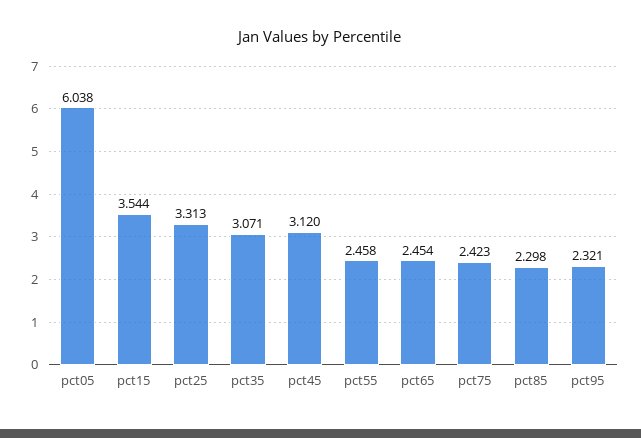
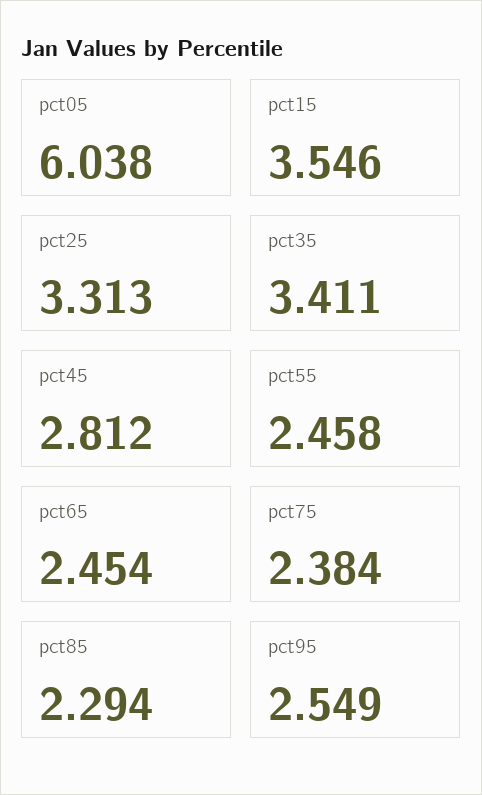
  {
    "pct05": 6.038,
-   "pct15": 3.544,
+   "pct15": 3.546,
    "pct25": 3.313,
-   "pct35": 3.071,
+   "pct35": 3.411,
-   "pct45": 3.12,
+   "pct45": 2.812,
    "pct55": 2.458,
    "pct65": 2.454,
-   "pct75": 2.423,
+   "pct75": 2.384,
-   "pct85": 2.298,
+   "pct85": 2.294,
-   "pct95": 2.321
+   "pct95": 2.549
  }

